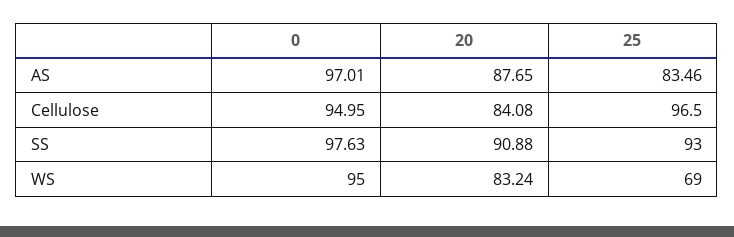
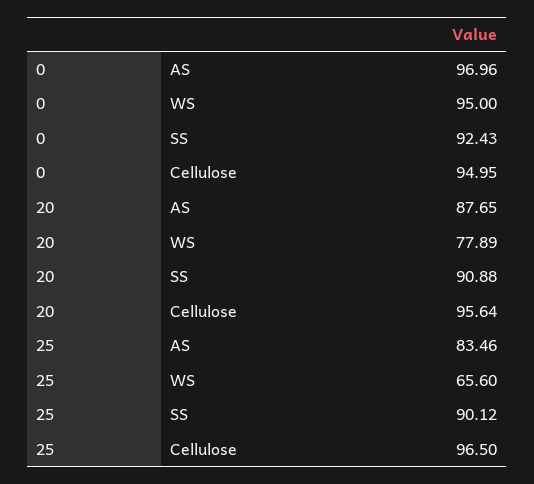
  {
    "0": {
-     "AS": 97.01,
+     "AS": 96.96,
      "Cellulose": 94.95,
-     "SS": 97.63,
+     "SS": 92.43,
      "WS": 95
    },
    "20": {
      "AS": 87.65,
-     "Cellulose": 84.08,
+     "Cellulose": 95.64,
      "SS": 90.88,
-     "WS": 83.24
+     "WS": 77.89
    },
    "25": {
      "AS": 83.46,
      "Cellulose": 96.5,
-     "SS": 93,
+     "SS": 90.12,
-     "WS": 69
+     "WS": 65.6
    }
  }

